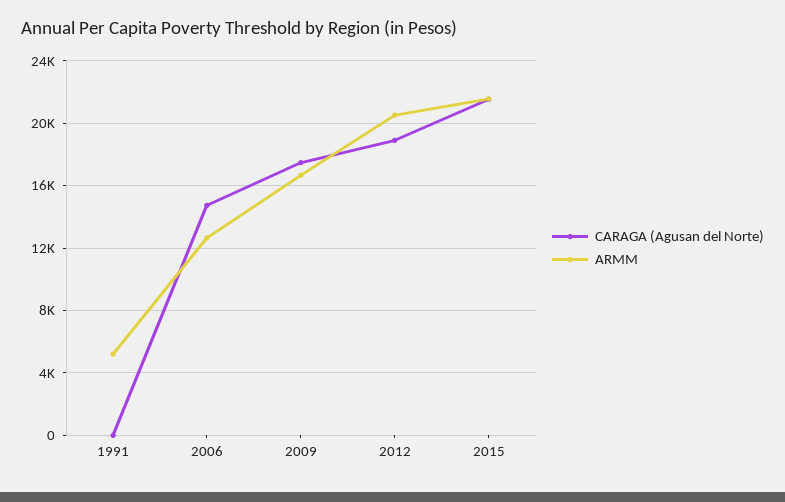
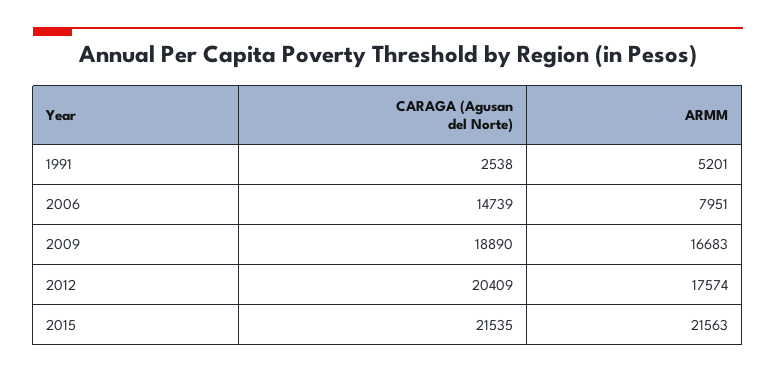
  {
    "CARAGA (Agusan del Norte)": {
-     "1991": 0,
+     "1991": 2538,
      "2006": 14739,
-     "2009": 17500,
+     "2009": 18890,
-     "2012": 19000,
+     "2012": 20409,
      "2015": 21535
    },
    "ARMM": {
      "1991": 5201,
-     "2006": 12500,
+     "2006": 7951,
      "2009": 16683,
-     "2012": 20500,
+     "2012": 17574,
      "2015": 21563
    }
  }

